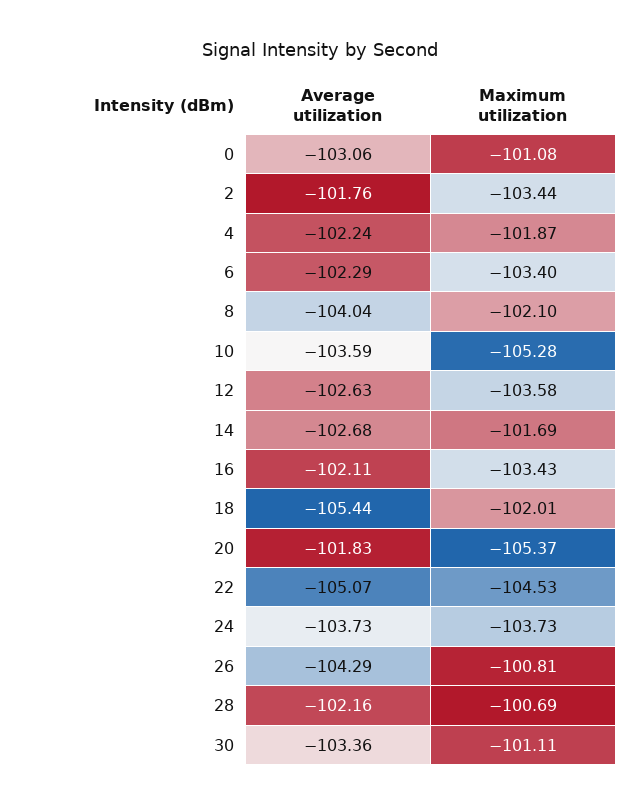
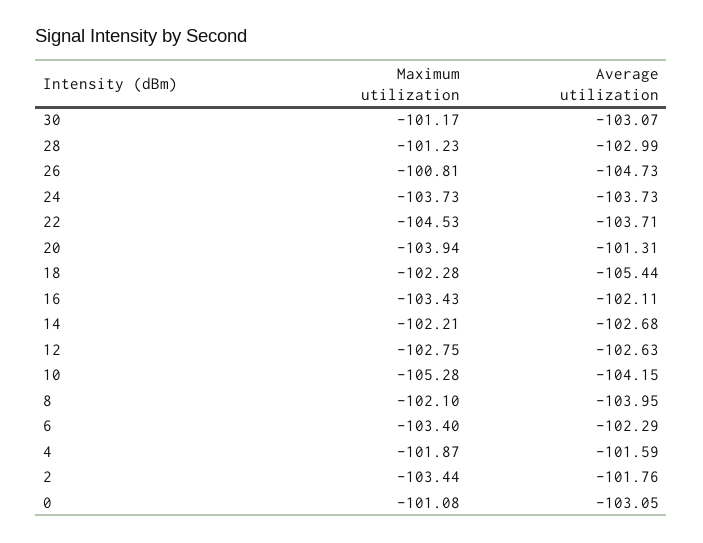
  {
    "Average utilization": {
-     "0": -103.06,
+     "0": -103.05,
      "2": -101.76,
-     "4": -102.24,
+     "4": -101.59,
      "6": -102.29,
-     "8": -104.04,
+     "8": -103.95,
-     "10": -103.59,
+     "10": -104.15,
      "12": -102.63,
      "14": -102.68,
      "16": -102.11,
      "18": -105.44,
-     "20": -101.83,
+     "20": -101.31,
-     "22": -105.07,
+     "22": -103.71,
      "24": -103.73,
-     "26": -104.29,
+     "26": -104.73,
-     "28": -102.16,
+     "28": -102.99,
-     "30": -103.36
+     "30": -103.07
    },
    "Maximum utilization": {
      "0": -101.08,
      "2": -103.44,
      "4": -101.87,
      "6": -103.4,
      "8": -102.1,
      "10": -105.28,
-     "12": -103.58,
+     "12": -102.75,
-     "14": -101.69,
+     "14": -102.21,
      "16": -103.43,
-     "18": -102.01,
+     "18": -102.28,
-     "20": -105.37,
+     "20": -103.94,
      "22": -104.53,
      "24": -103.73,
      "26": -100.81,
-     "28": -100.69,
+     "28": -101.23,
-     "30": -101.11
+     "30": -101.17
    }
  }

